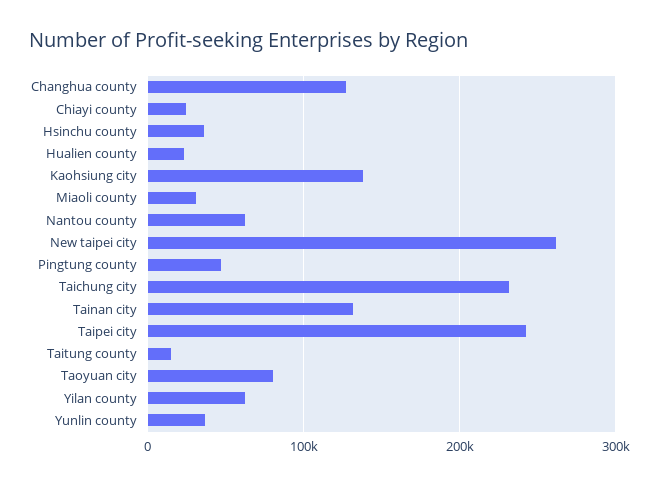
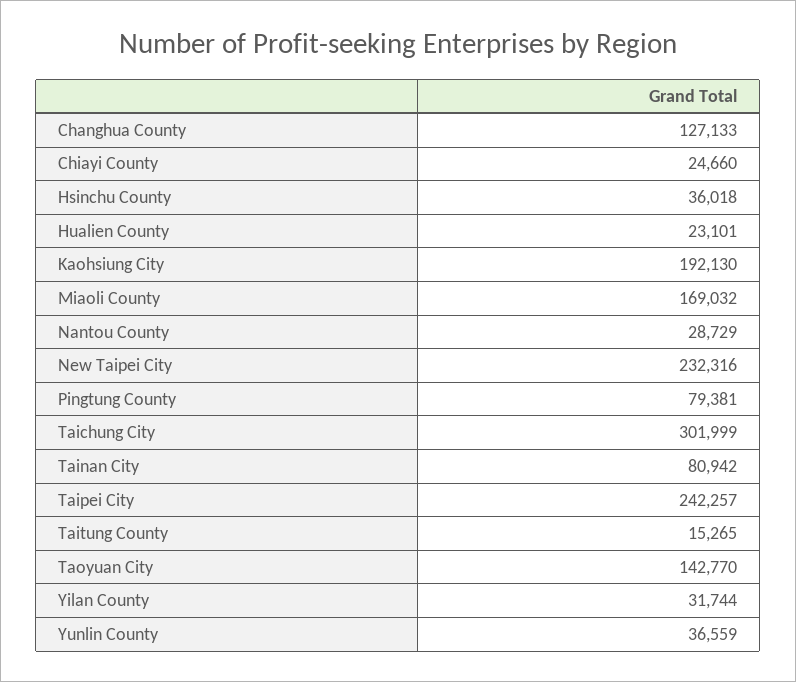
  {
    "Changhua county": 127133,
    "Chiayi county": 24660,
    "Hsinchu county": 36018,
    "Hualien county": 23101,
-   "Kaohsiung city": 140000,
+   "Kaohsiung city": 192130,
-   "Miaoli county": 30000,
+   "Miaoli county": 169032,
-   "Nantou county": 60000,
+   "Nantou county": 28729,
-   "New taipei city": 260000,
+   "New taipei city": 232316,
-   "Pingtung county": 50000,
+   "Pingtung county": 79381,
-   "Taichung city": 230000,
+   "Taichung city": 301999,
-   "Tainan city": 130000,
+   "Tainan city": 80942,
    "Taipei city": 242257,
    "Taitung county": 15265,
-   "Taoyuan city": 80000,
+   "Taoyuan city": 142770,
-   "Yilan county": 60000,
+   "Yilan county": 31744,
    "Yunlin county": 36559
  }

